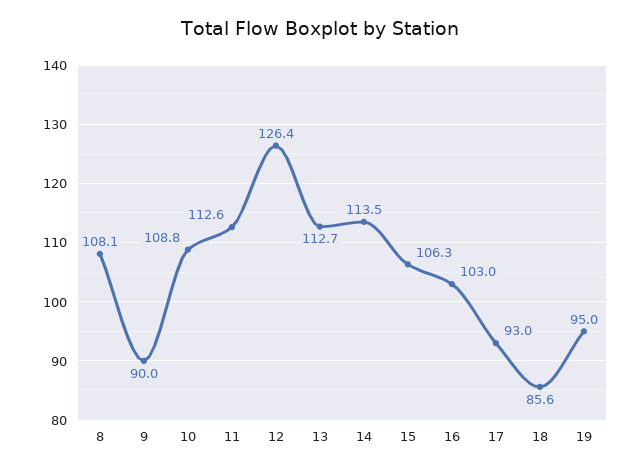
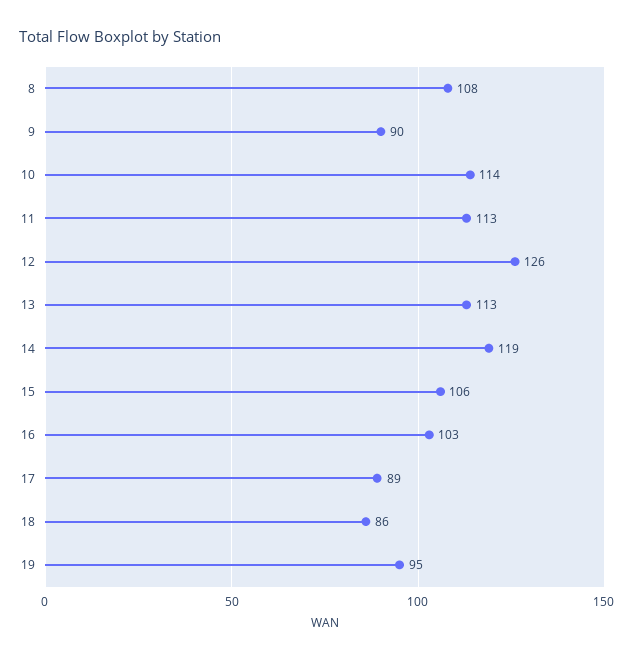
  {
    "8": 108.1,
    "9": 90,
-   "10": 108.8,
+   "10": 114,
    "11": 112.6,
    "12": 126.4,
    "13": 112.7,
-   "14": 113.5,
+   "14": 119,
    "15": 106.3,
    "16": 103,
-   "17": 93,
+   "17": 89,
    "18": 85.6,
    "19": 95
  }

